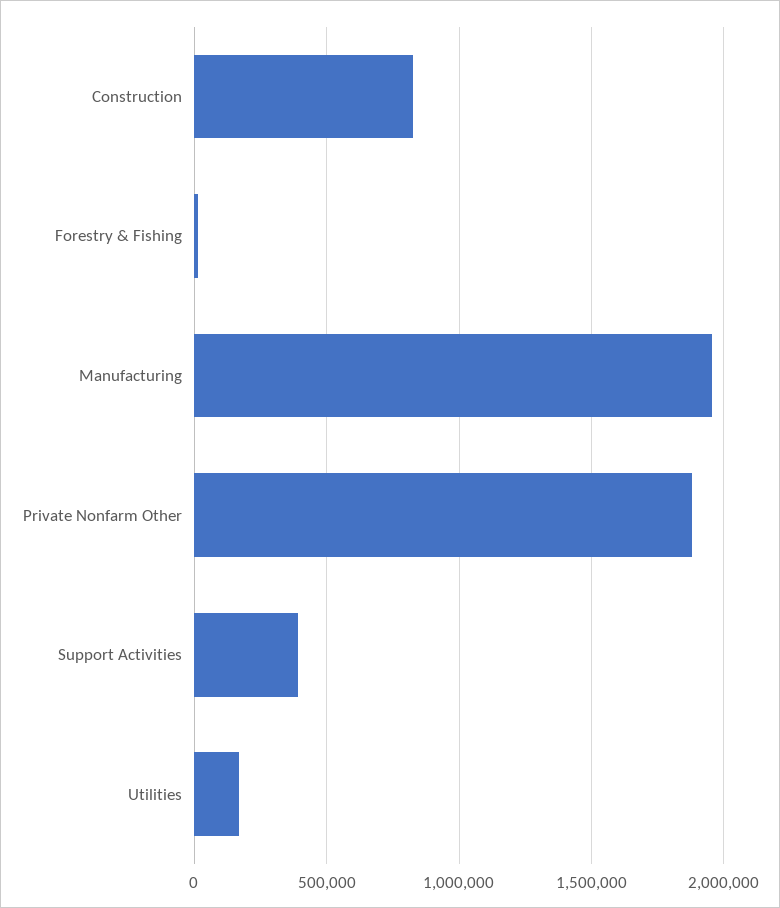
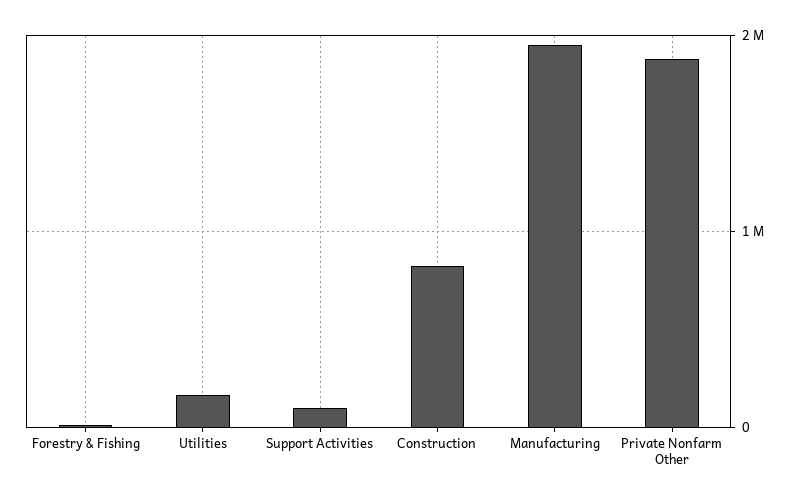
  {
    "Construction": 850000,
    "Forestry & Fishing": 0,
    "Manufacturing": 1950000,
    "Private Nonfarm Other": 1900000,
-   "Support Activities": 400000,
+   "Support Activities": 100000,
    "Utilities": 150000
  }

